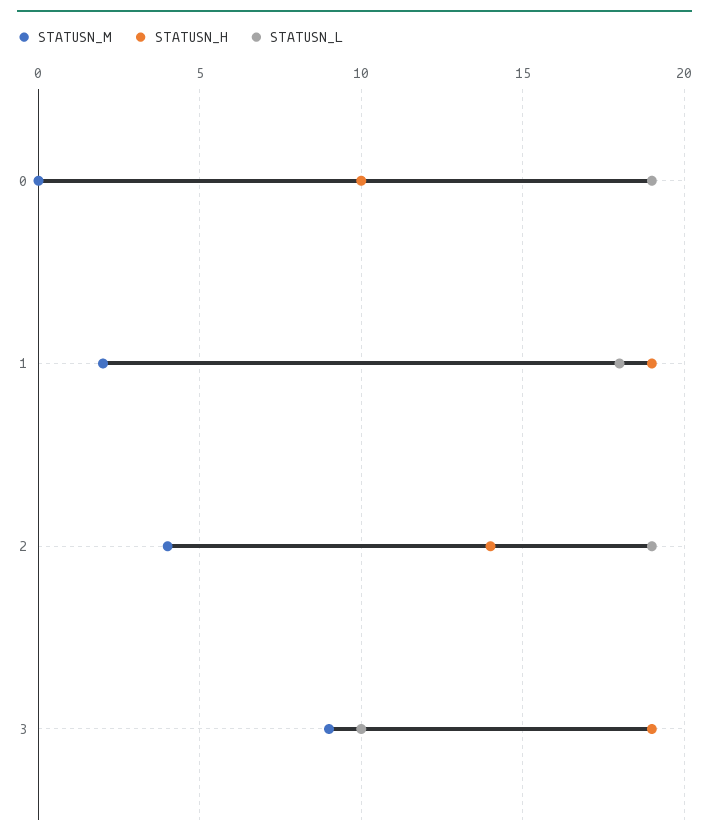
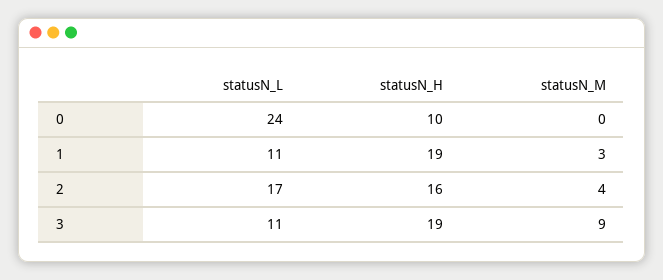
  {
    "STATUSN_M": {
      "0": 0,
-     "1": 2,
+     "1": 3,
      "2": 4,
      "3": 9
    },
    "STATUSN_H": {
      "0": 10,
      "1": 19,
-     "2": 14,
+     "2": 16,
      "3": 19
    },
    "STATUSN_L": {
-     "0": 19,
+     "0": 24,
-     "1": 18,
+     "1": 11,
-     "2": 19,
+     "2": 17,
-     "3": 10
+     "3": 11
    }
  }

